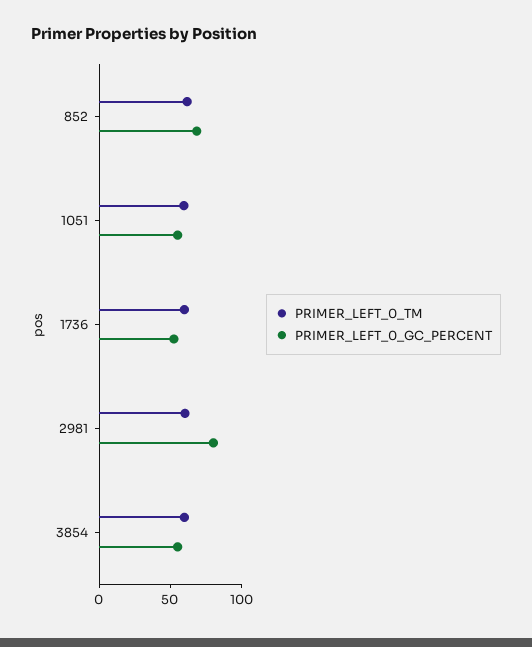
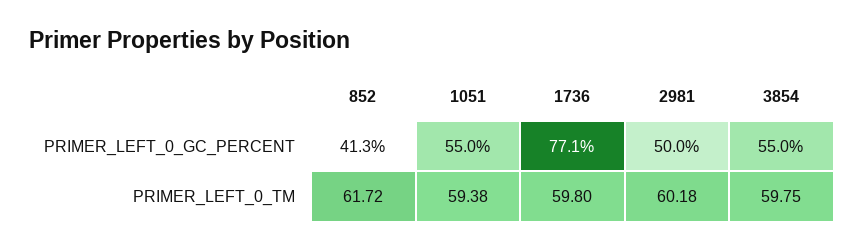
  {
    "PRIMER_LEFT_0_TM": {
      "852": 61.72,
      "1051": 59.38,
      "1736": 59.8,
      "2981": 60.18,
      "3854": 59.75
    },
    "PRIMER_LEFT_0_GC_PERCENT": {
-     "852": 70,
+     "852": 41.3,
      "1051": 55,
-     "1736": 50,
+     "1736": 77.1,
-     "2981": 80,
+     "2981": 50,
      "3854": 55
    }
  }

